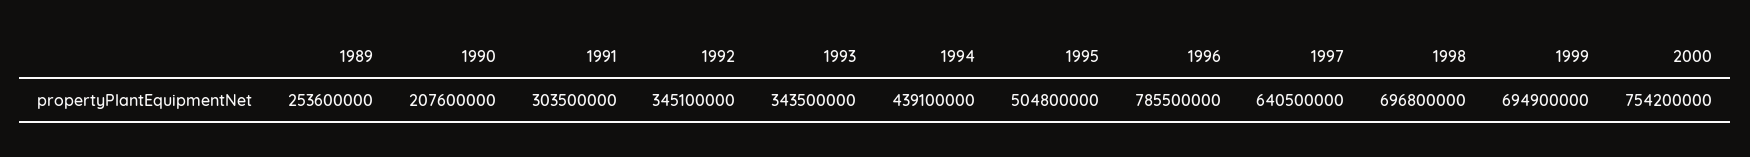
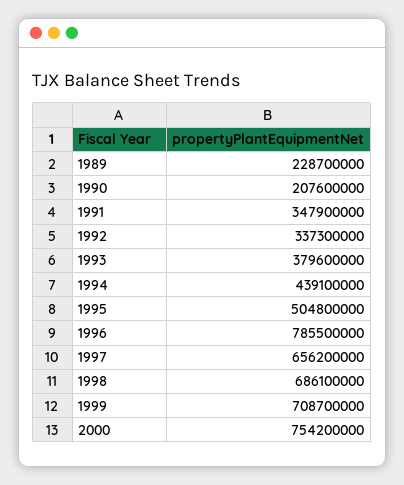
  {
-   "1989": 253600000,
+   "1989": 228700000,
    "1990": 207600000,
-   "1991": 303500000,
+   "1991": 347900000,
-   "1992": 345100000,
+   "1992": 337300000,
-   "1993": 343500000,
+   "1993": 379600000,
    "1994": 439100000,
    "1995": 504800000,
    "1996": 785500000,
-   "1997": 640500000,
+   "1997": 656200000,
-   "1998": 696800000,
+   "1998": 686100000,
-   "1999": 694900000,
+   "1999": 708700000,
    "2000": 754200000
  }

